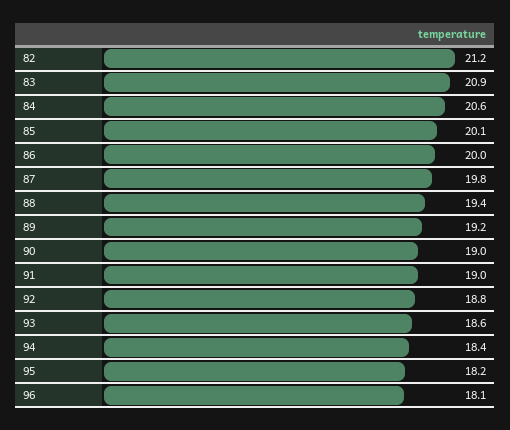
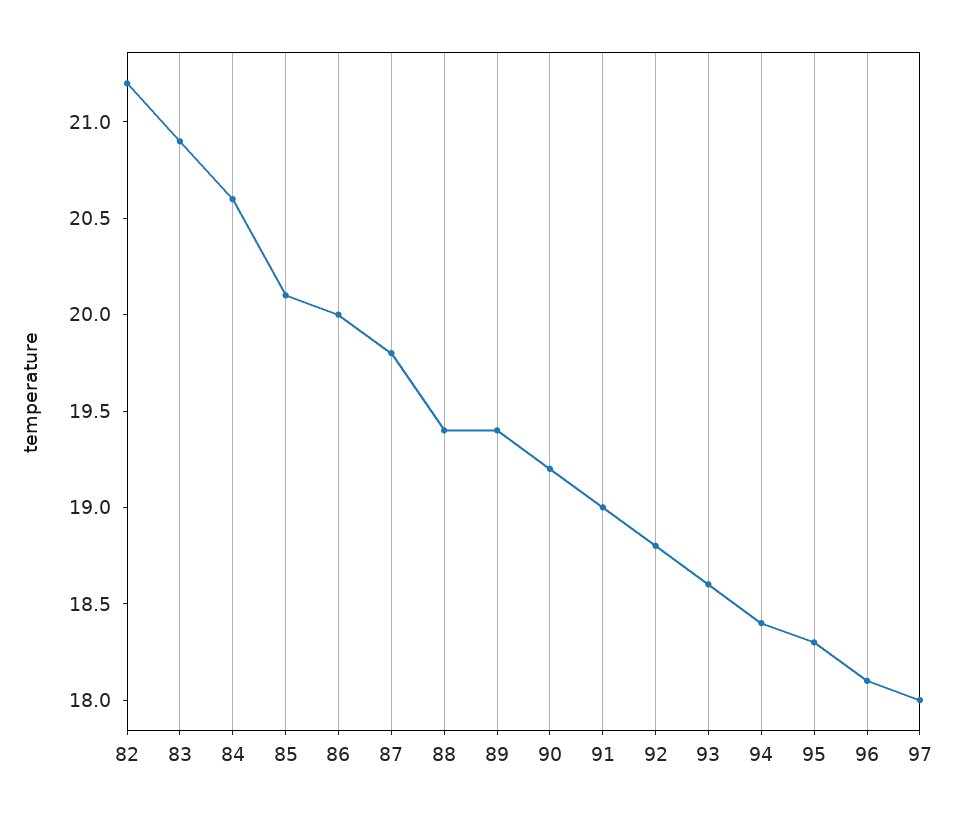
  {
    "82": 21.2,
    "83": 20.9,
    "84": 20.6,
    "85": 20.1,
    "86": 20,
    "87": 19.8,
    "88": 19.4,
-   "89": 19.2,
+   "89": 19.4,
-   "90": 19,
+   "90": 19.2,
    "91": 19,
    "92": 18.8,
    "93": 18.6,
    "94": 18.4,
-   "95": 18.2,
+   "95": 18.3,
-   "96": 18.1
+   "96": 18.1,
+   "97": 18
  }

